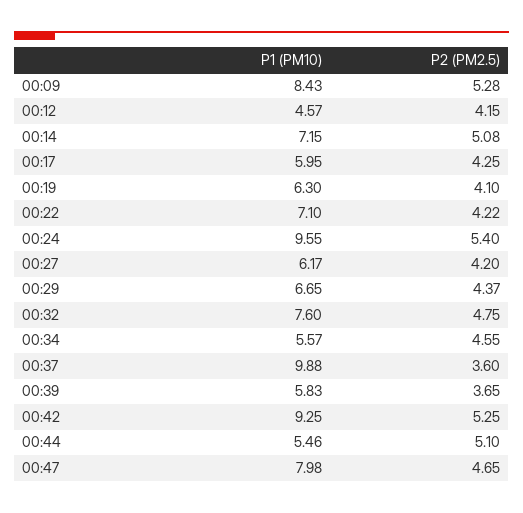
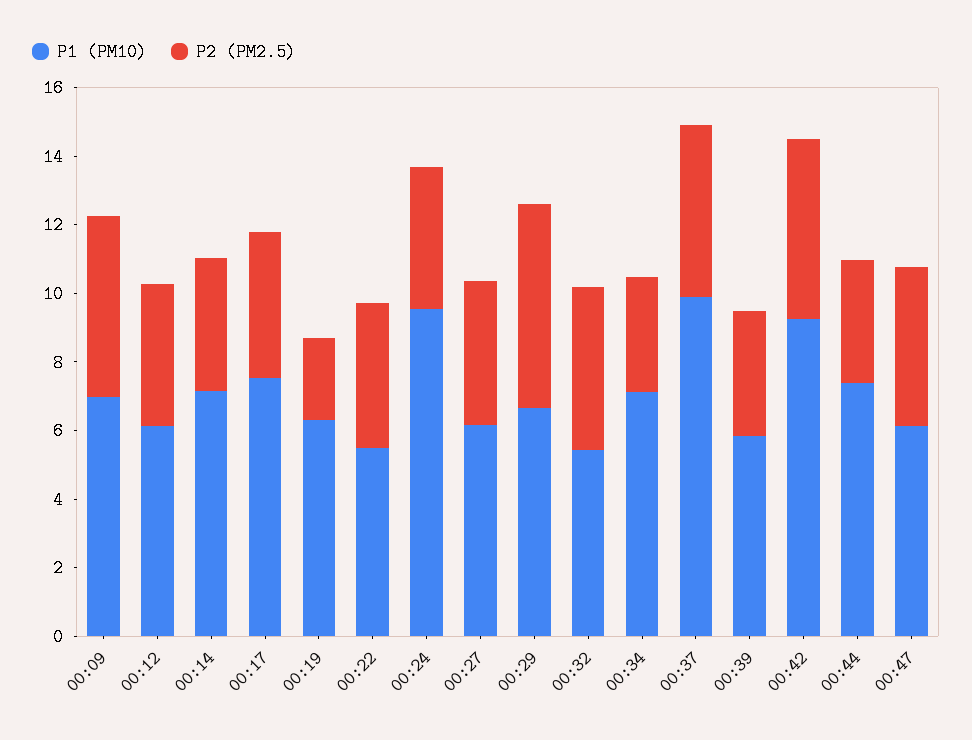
  {
    "P1 (PM10)": {
-     "00:09": 8.43,
+     "00:09": 7,
-     "00:12": 4.57,
+     "00:12": 6,
      "00:14": 7.15,
-     "00:17": 5.95,
+     "00:17": 7.5,
      "00:19": 6.3,
-     "00:22": 7.1,
+     "00:22": 5.5,
      "00:24": 9.55,
      "00:27": 6.17,
      "00:29": 6.65,
-     "00:32": 7.6,
+     "00:32": 5.5,
-     "00:34": 5.57,
+     "00:34": 7,
      "00:37": 9.88,
      "00:39": 5.83,
      "00:42": 9.25,
-     "00:44": 5.46,
+     "00:44": 7.5,
-     "00:47": 7.98
+     "00:47": 6
    },
    "P2 (PM2.5)": {
      "00:09": 5.28,
      "00:12": 4.15,
-     "00:14": 5.08,
+     "00:14": 4,
      "00:17": 4.25,
-     "00:19": 4.1,
+     "00:19": 2.5,
      "00:22": 4.22,
-     "00:24": 5.4,
+     "00:24": 4,
      "00:27": 4.2,
-     "00:29": 4.37,
+     "00:29": 6,
      "00:32": 4.75,
-     "00:34": 4.55,
+     "00:34": 3.5,
-     "00:37": 3.6,
+     "00:37": 5,
      "00:39": 3.65,
      "00:42": 5.25,
-     "00:44": 5.1,
+     "00:44": 3.5,
      "00:47": 4.65
    }
  }

